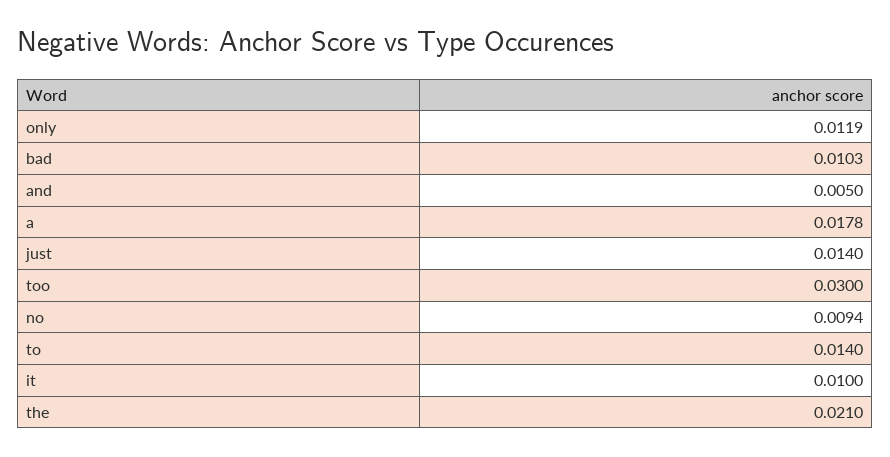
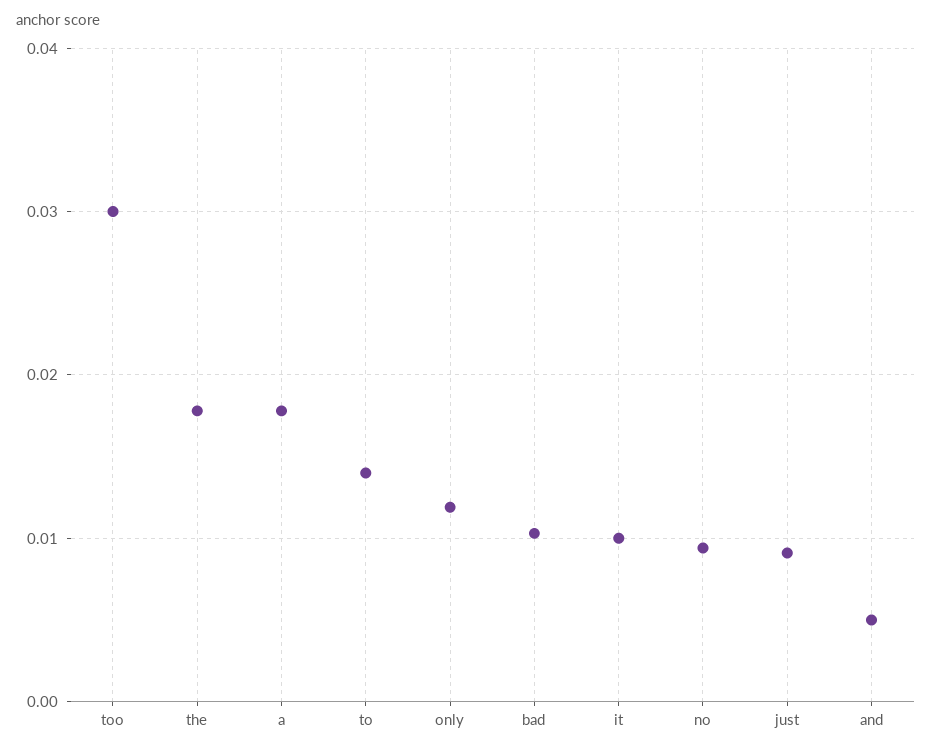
  {
    "only": 0.0119,
    "bad": 0.0103,
    "and": 0.005,
    "a": 0.0178,
-   "just": 0.014,
+   "just": 0.009,
    "too": 0.03,
    "no": 0.0094,
    "to": 0.014,
    "it": 0.01,
-   "the": 0.021
+   "the": 0.018
  }

